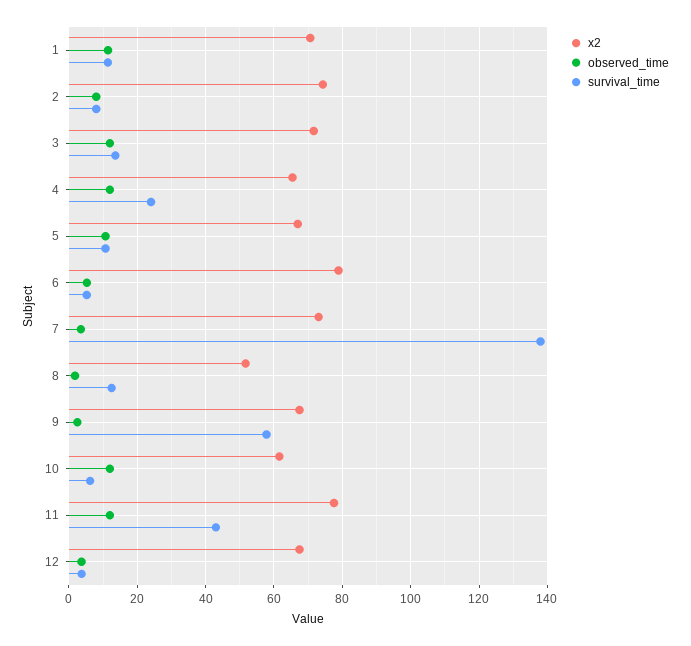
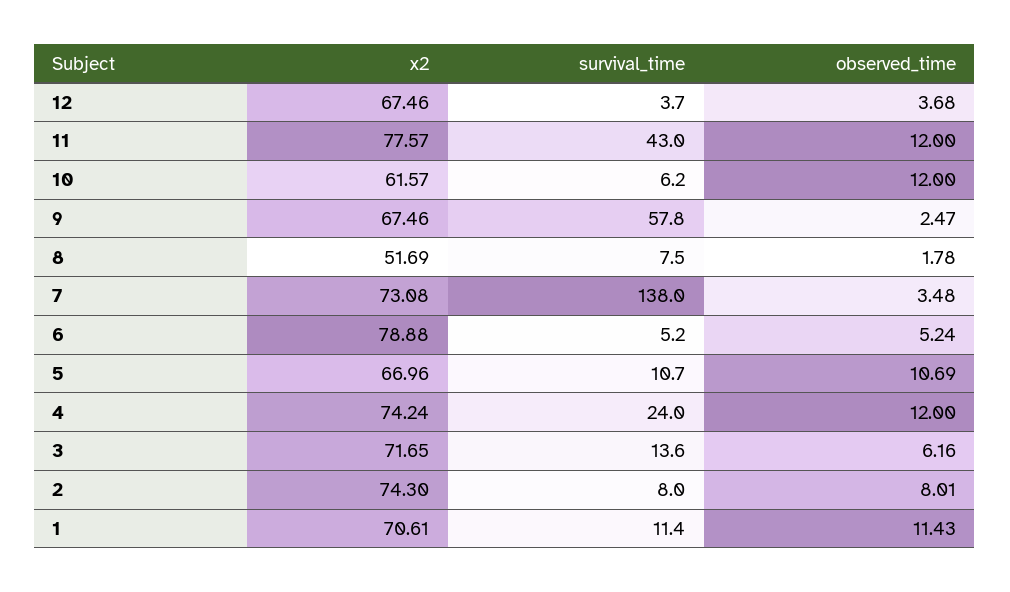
  {
    "x2": {
      "1": 70.61,
      "2": 74.3,
      "3": 71.65,
-     "4": 66,
+     "4": 74.24,
      "5": 66.96,
      "6": 78.88,
      "7": 73.08,
      "8": 51.69,
      "9": 67.46,
      "10": 61.57,
      "11": 77.57,
      "12": 67.46
    },
    "observed_time": {
      "1": 11.43,
      "2": 8.01,
-     "3": 12,
+     "3": 6.16,
      "4": 12,
      "5": 10.69,
      "6": 5.24,
      "7": 3.48,
      "8": 1.78,
      "9": 2.47,
      "10": 12,
      "11": 12,
      "12": 3.68
    },
    "survival_time": {
      "1": 11.4,
      "2": 8,
      "3": 13.6,
      "4": 24,
      "5": 10.7,
      "6": 5.2,
      "7": 138,
-     "8": 12,
+     "8": 7.5,
      "9": 57.8,
      "10": 6.2,
      "11": 43,
      "12": 3.7
    }
  }

